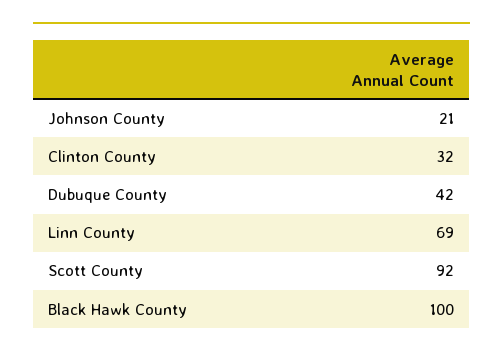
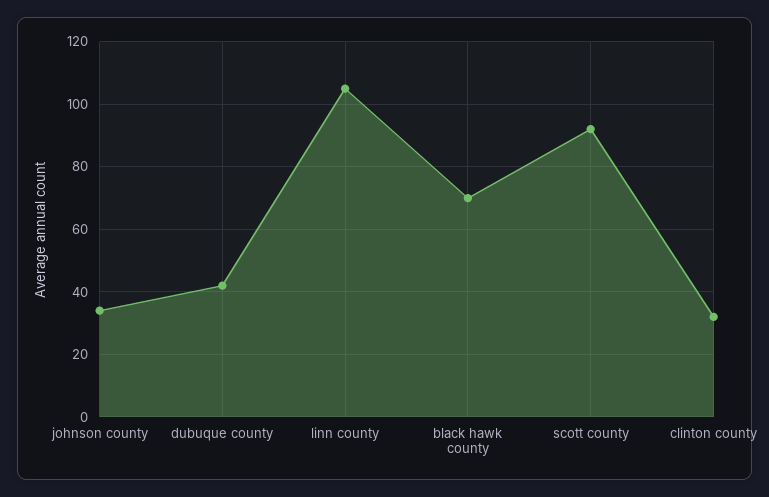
  {
-   "Johnson County": 21,
+   "Johnson County": 35,
    "Clinton County": 32,
    "Dubuque County": 42,
-   "Linn County": 69,
+   "Linn County": 105,
    "Scott County": 92,
-   "Black Hawk County": 100
+   "Black Hawk County": 70
  }

